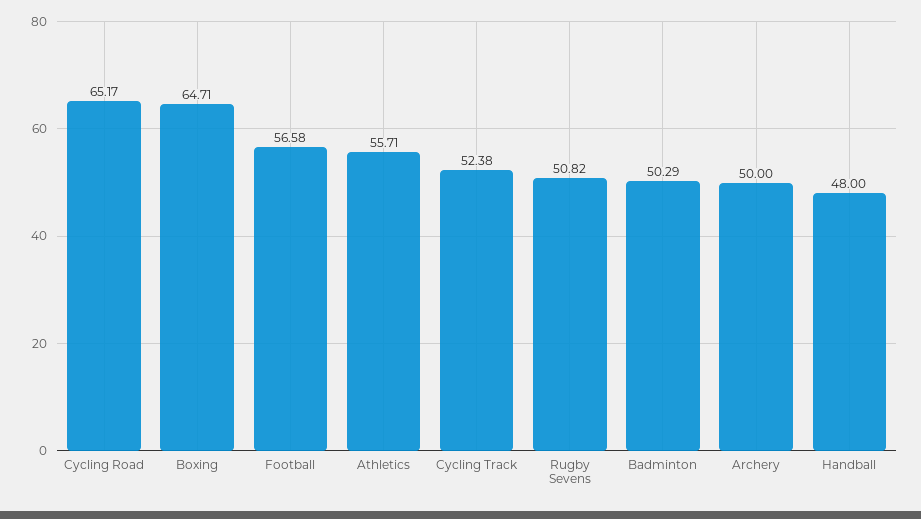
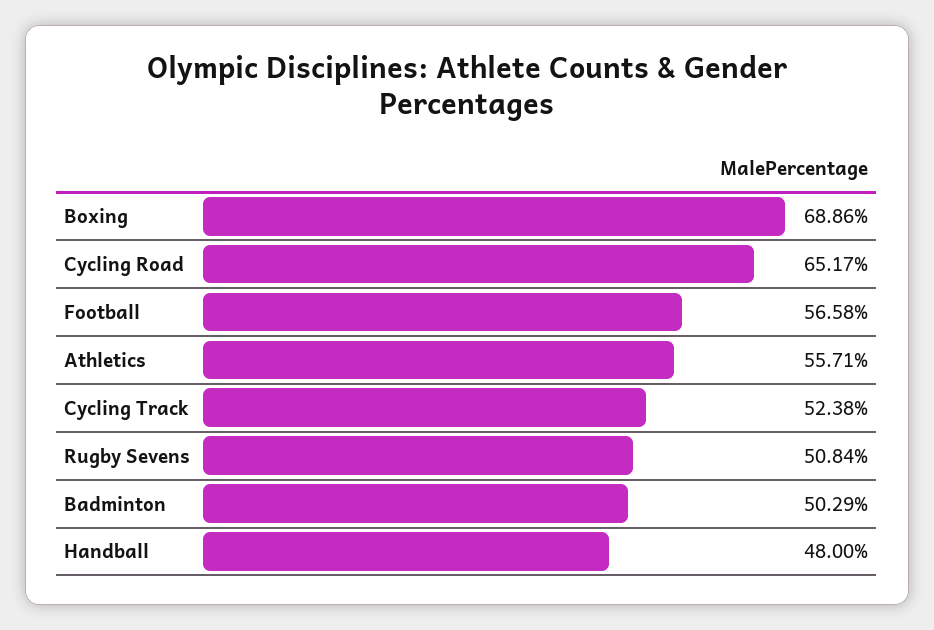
  {
    "Cycling Road": 65.17,
-   "Boxing": 64.71,
+   "Boxing": 68.86,
    "Football": 56.58,
    "Athletics": 55.71,
    "Cycling Track": 52.38,
-   "Rugby Sevens": 50.82,
+   "Rugby Sevens": 50.84,
    "Badminton": 50.29,
-   "Archery": 50,
    "Handball": 48
  }

